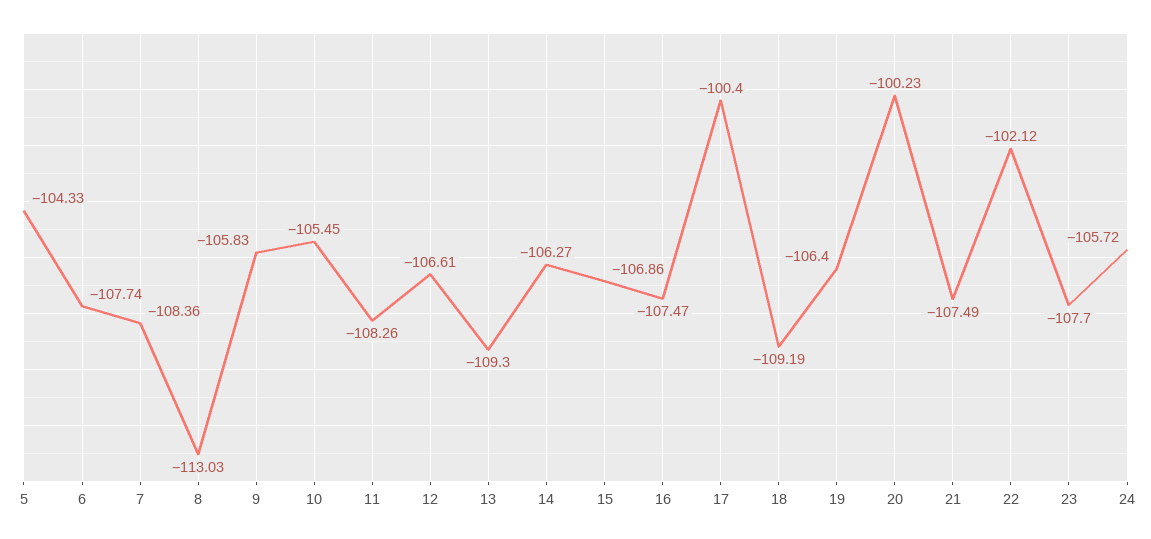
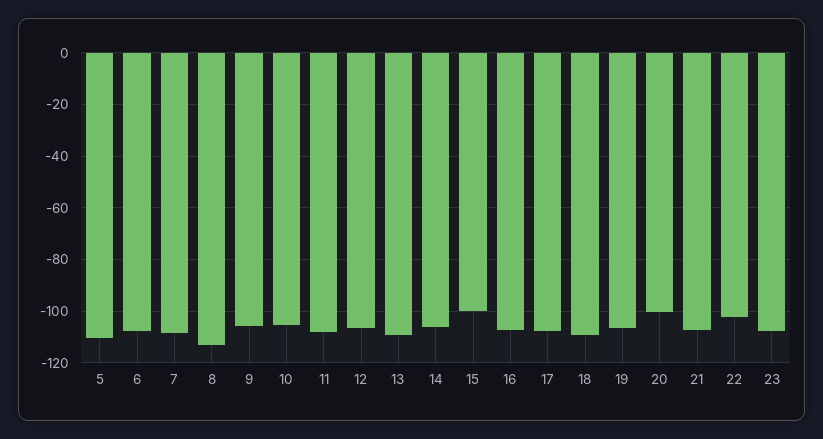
  {
-   "5": -104.33,
+   "5": -110,
    "6": -107.74,
    "7": -108.36,
    "8": -113.03,
    "9": -105.83,
    "10": -105.45,
    "11": -108.26,
    "12": -106.61,
    "13": -109.3,
    "14": -106.27,
-   "15": -106.86,
+   "15": -100,
    "16": -107.47,
-   "17": -100.4,
+   "17": -107.5,
    "18": -109.19,
    "19": -106.4,
    "20": -100.23,
    "21": -107.49,
    "22": -102.12,
-   "23": -107.7,
+   "23": -107.7
-   "24": -105.72
  }

